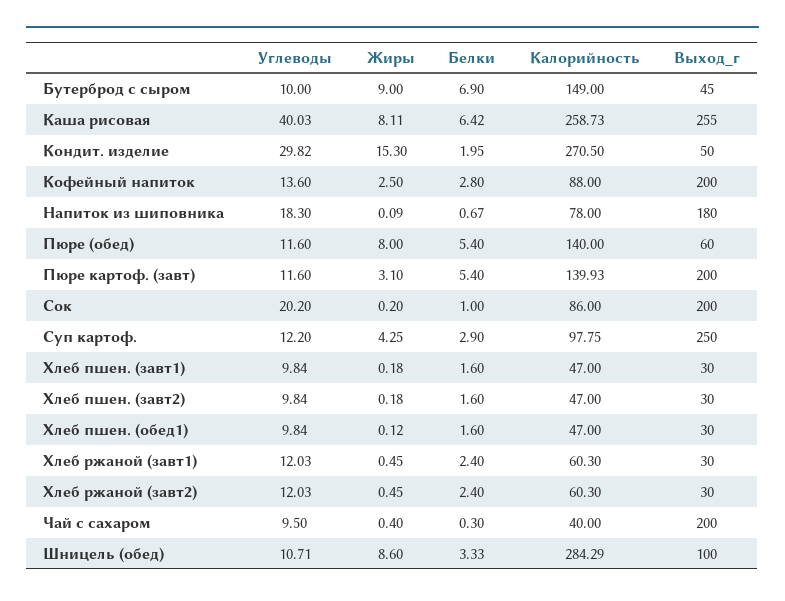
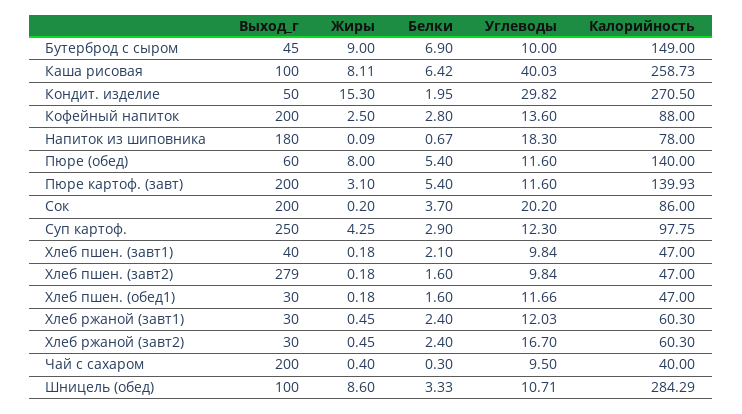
  {
    "Углеводы": {
      "Бутерброд с сыром": 10,
      "Каша рисовая": 40.03,
      "Кондит. изделие": 29.82,
      "Кофейный напиток": 13.6,
      "Напиток из шиповника": 18.3,
      "Пюре (обед)": 11.6,
      "Пюре картоф. (завт)": 11.6,
      "Сок": 20.2,
-     "Суп картоф.": 12.2,
+     "Суп картоф.": 12.3,
      "Хлеб пшен. (завт1)": 9.84,
      "Хлеб пшен. (завт2)": 9.84,
-     "Хлеб пшен. (обед1)": 9.84,
+     "Хлеб пшен. (обед1)": 11.66,
      "Хлеб ржаной (завт1)": 12.03,
-     "Хлеб ржаной (завт2)": 12.03,
+     "Хлеб ржаной (завт2)": 16.7,
      "Чай с сахаром": 9.5,
      "Шницель (обед)": 10.71
    },
    "Жиры": {
      "Бутерброд с сыром": 9,
      "Каша рисовая": 8.11,
      "Кондит. изделие": 15.3,
      "Кофейный напиток": 2.5,
      "Напиток из шиповника": 0.09,
      "Пюре (обед)": 8,
      "Пюре картоф. (завт)": 3.1,
      "Сок": 0.2,
      "Суп картоф.": 4.25,
      "Хлеб пшен. (завт1)": 0.18,
      "Хлеб пшен. (завт2)": 0.18,
-     "Хлеб пшен. (обед1)": 0.12,
+     "Хлеб пшен. (обед1)": 0.18,
      "Хлеб ржаной (завт1)": 0.45,
      "Хлеб ржаной (завт2)": 0.45,
      "Чай с сахаром": 0.4,
      "Шницель (обед)": 8.6
    },
    "Белки": {
      "Бутерброд с сыром": 6.9,
      "Каша рисовая": 6.42,
      "Кондит. изделие": 1.95,
      "Кофейный напиток": 2.8,
      "Напиток из шиповника": 0.67,
      "Пюре (обед)": 5.4,
      "Пюре картоф. (завт)": 5.4,
-     "Сок": 1,
+     "Сок": 3.7,
      "Суп картоф.": 2.9,
-     "Хлеб пшен. (завт1)": 1.6,
+     "Хлеб пшен. (завт1)": 2.1,
      "Хлеб пшен. (завт2)": 1.6,
      "Хлеб пшен. (обед1)": 1.6,
      "Хлеб ржаной (завт1)": 2.4,
      "Хлеб ржаной (завт2)": 2.4,
      "Чай с сахаром": 0.3,
      "Шницель (обед)": 3.33
    },
    "Калорийность": {
      "Бутерброд с сыром": 149,
      "Каша рисовая": 258.73,
      "Кондит. изделие": 270.5,
      "Кофейный напиток": 88,
      "Напиток из шиповника": 78,
      "Пюре (обед)": 140,
      "Пюре картоф. (завт)": 139.93,
      "Сок": 86,
      "Суп картоф.": 97.75,
      "Хлеб пшен. (завт1)": 47,
      "Хлеб пшен. (завт2)": 47,
      "Хлеб пшен. (обед1)": 47,
      "Хлеб ржаной (завт1)": 60.3,
      "Хлеб ржаной (завт2)": 60.3,
      "Чай с сахаром": 40,
      "Шницель (обед)": 284.29
    },
    "Выход_г": {
      "Бутерброд с сыром": 45,
-     "Каша рисовая": 255,
+     "Каша рисовая": 100,
      "Кондит. изделие": 50,
      "Кофейный напиток": 200,
      "Напиток из шиповника": 180,
      "Пюре (обед)": 60,
      "Пюре картоф. (завт)": 200,
      "Сок": 200,
      "Суп картоф.": 250,
-     "Хлеб пшен. (завт1)": 30,
+     "Хлеб пшен. (завт1)": 40,
-     "Хлеб пшен. (завт2)": 30,
+     "Хлеб пшен. (завт2)": 279,
      "Хлеб пшен. (обед1)": 30,
      "Хлеб ржаной (завт1)": 30,
      "Хлеб ржаной (завт2)": 30,
      "Чай с сахаром": 200,
      "Шницель (обед)": 100
    }
  }

